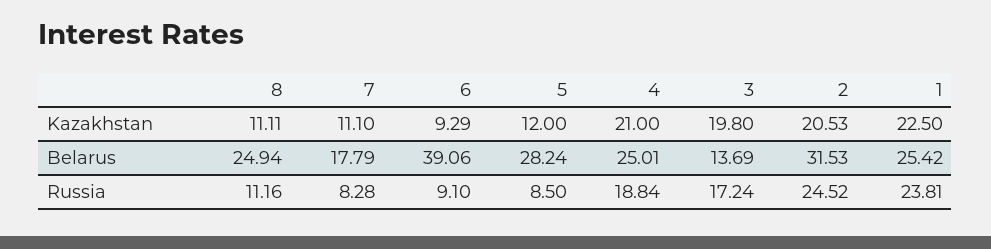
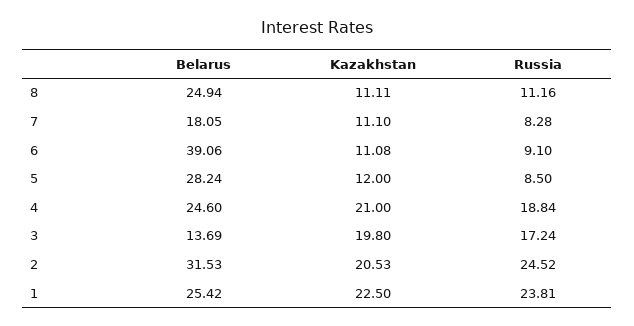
  {
    "8": {
      "Kazakhstan": 11.11,
      "Belarus": 24.94,
      "Russia": 11.16
    },
    "7": {
      "Kazakhstan": 11.1,
-     "Belarus": 17.79,
+     "Belarus": 18.05,
      "Russia": 8.28
    },
    "6": {
-     "Kazakhstan": 9.29,
+     "Kazakhstan": 11.08,
      "Belarus": 39.06,
      "Russia": 9.1
    },
    "5": {
      "Kazakhstan": 12,
      "Belarus": 28.24,
      "Russia": 8.5
    },
    "4": {
      "Kazakhstan": 21,
-     "Belarus": 25.01,
+     "Belarus": 24.6,
      "Russia": 18.84
    },
    "3": {
      "Kazakhstan": 19.8,
      "Belarus": 13.69,
      "Russia": 17.24
    },
    "2": {
      "Kazakhstan": 20.53,
      "Belarus": 31.53,
      "Russia": 24.52
    },
    "1": {
      "Kazakhstan": 22.5,
      "Belarus": 25.42,
      "Russia": 23.81
    }
  }

